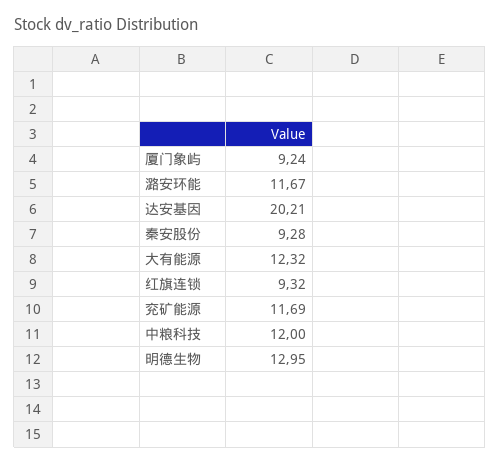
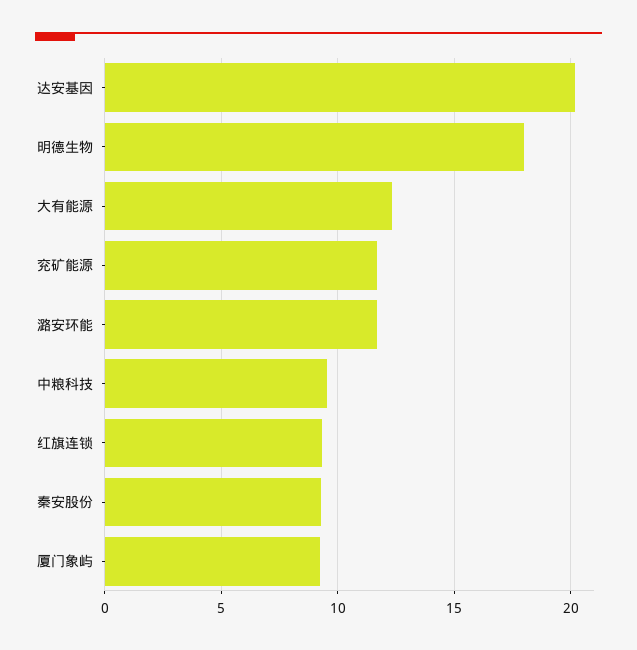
  {
    "厦门象屿": 9.24,
    "潞安环能": 11.67,
    "达安基因": 20.21,
    "秦安股份": 9.28,
    "大有能源": 12.32,
    "红旗连锁": 9.32,
    "兖矿能源": 11.69,
-   "中粮科技": 12,
+   "中粮科技": 9.5,
-   "明德生物": 12.95
+   "明德生物": 18
  }

